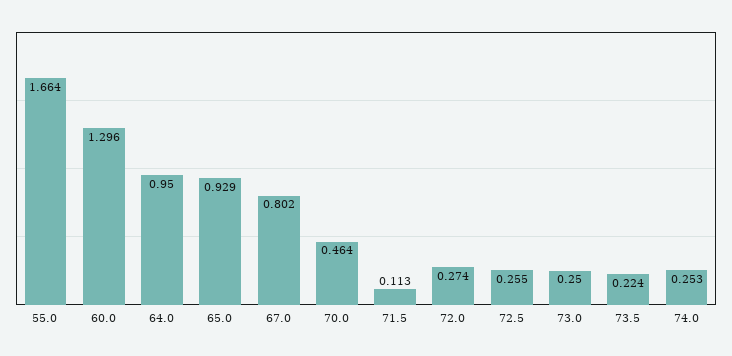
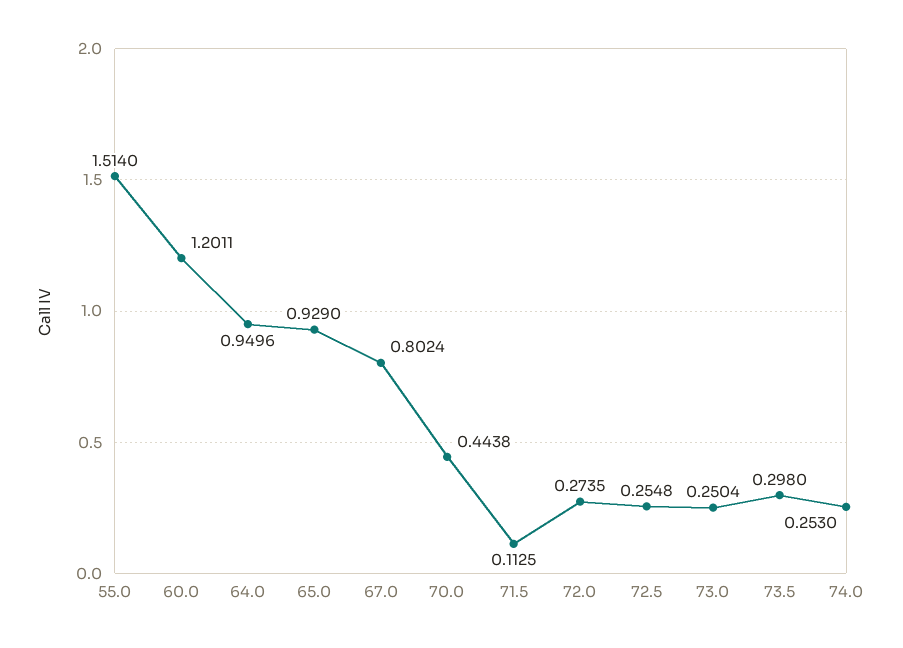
  {
-   "55.0": 1.664,
+   "55.0": 1.514,
-   "60.0": 1.296,
+   "60.0": 1.2011,
    "64.0": 0.9496,
    "65.0": 0.929,
    "67.0": 0.8024,
-   "70.0": 0.464,
+   "70.0": 0.4438,
    "71.5": 0.1125,
    "72.0": 0.2735,
    "72.5": 0.2548,
    "73.0": 0.2504,
-   "73.5": 0.224,
+   "73.5": 0.298,
    "74.0": 0.253
  }

